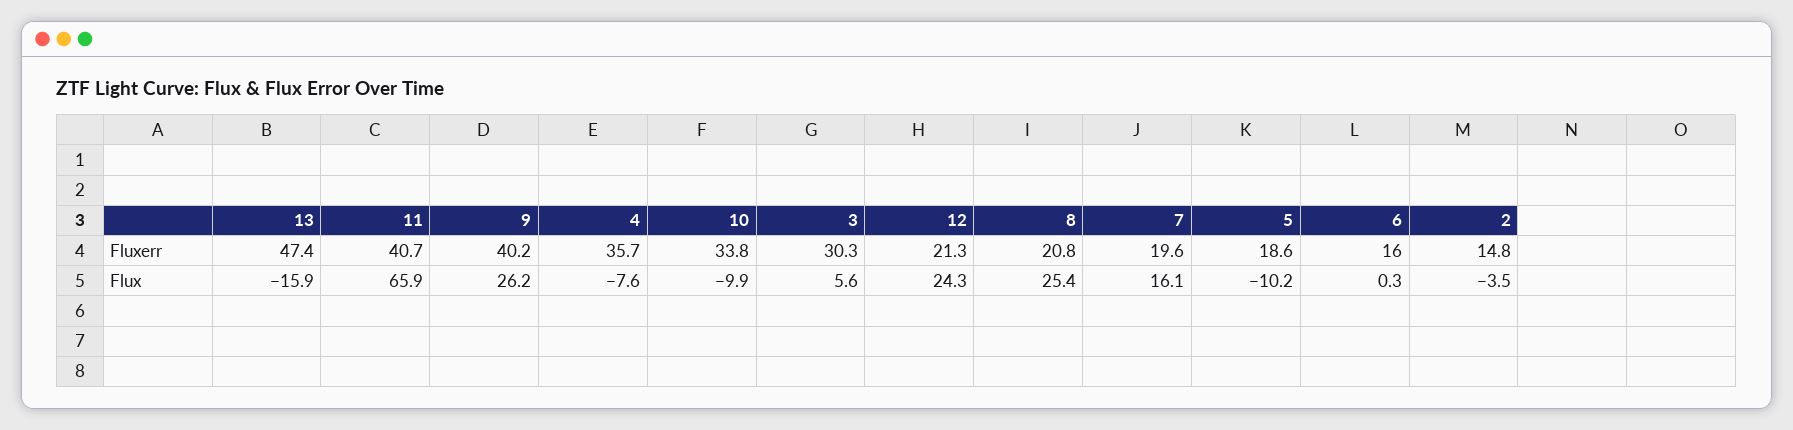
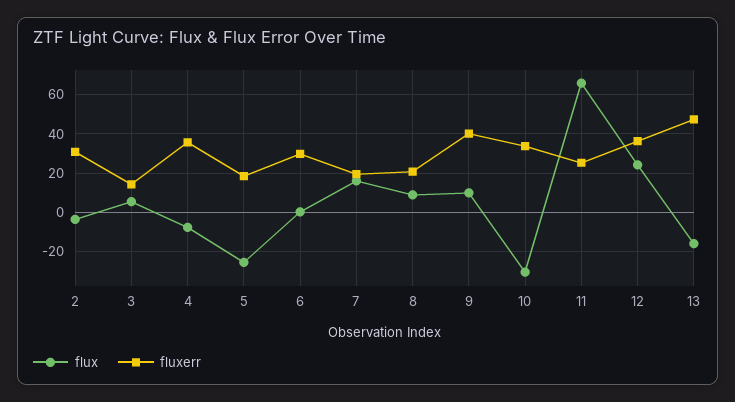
  {
    "Fluxerr": {
      "13": 47.4,
-     "11": 40.7,
+     "11": 25,
      "9": 40.2,
      "4": 35.7,
      "10": 33.8,
-     "3": 30.3,
+     "3": 15,
-     "12": 21.3,
+     "12": 35,
      "8": 20.8,
      "7": 19.6,
      "5": 18.6,
-     "6": 16,
+     "6": 30,
-     "2": 14.8
+     "2": 30
    },
    "Flux": {
      "13": -15.9,
      "11": 65.9,
-     "9": 26.2,
+     "9": 10,
      "4": -7.6,
-     "10": -9.9,
+     "10": -30,
      "3": 5.6,
      "12": 24.3,
-     "8": 25.4,
+     "8": 10,
      "7": 16.1,
-     "5": -10.2,
+     "5": -25,
      "6": 0.3,
      "2": -3.5
    }
  }

